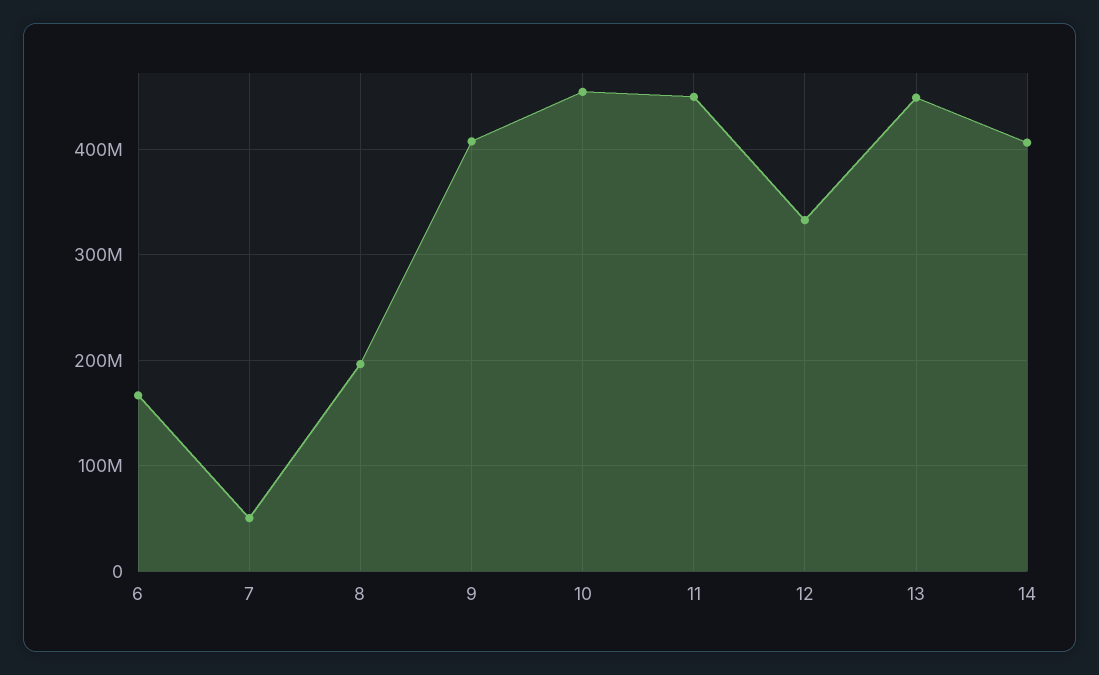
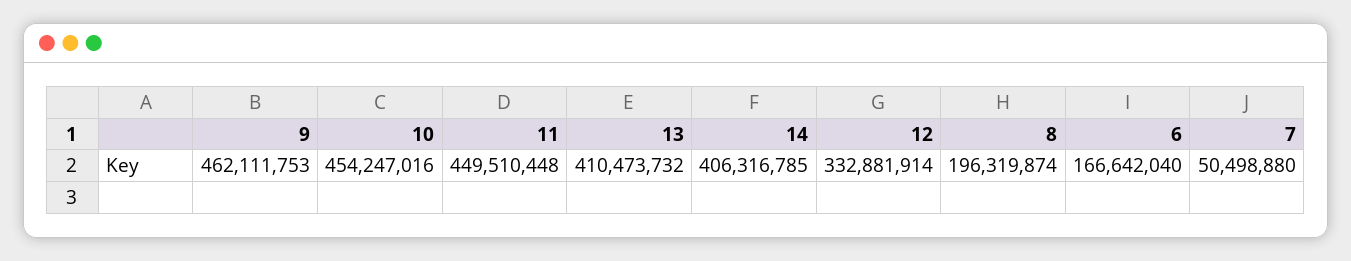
  {
    "6": 166642040,
    "7": 50498880,
    "8": 196319874,
-   "9": 410000000,
+   "9": 462111753,
    "10": 454247016,
    "11": 449510448,
    "12": 332881914,
-   "13": 450000000,
+   "13": 410473732,
    "14": 406316785
  }

